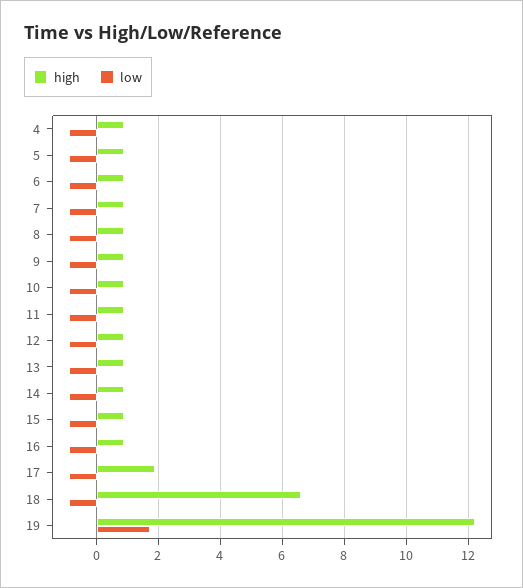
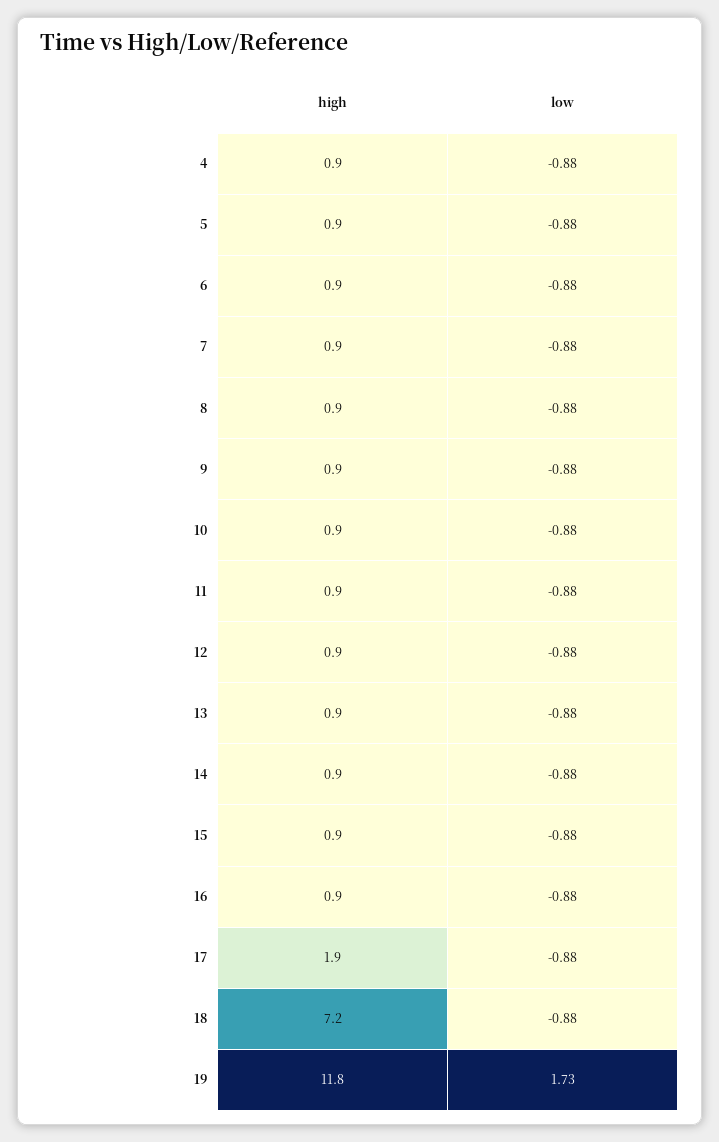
  {
    "high": {
      "4": 0.9,
      "5": 0.9,
      "6": 0.9,
      "7": 0.9,
      "8": 0.9,
      "9": 0.9,
      "10": 0.9,
      "11": 0.9,
      "12": 0.9,
      "13": 0.9,
      "14": 0.9,
      "15": 0.9,
      "16": 0.9,
      "17": 1.9,
-     "18": 6.6,
+     "18": 7.2,
-     "19": 12.2
+     "19": 11.8
    },
    "low": {
      "4": -0.88,
      "5": -0.88,
      "6": -0.88,
      "7": -0.88,
      "8": -0.88,
      "9": -0.88,
      "10": -0.88,
      "11": -0.88,
      "12": -0.88,
      "13": -0.88,
      "14": -0.88,
      "15": -0.88,
      "16": -0.88,
      "17": -0.88,
      "18": -0.88,
      "19": 1.73
    }
  }

